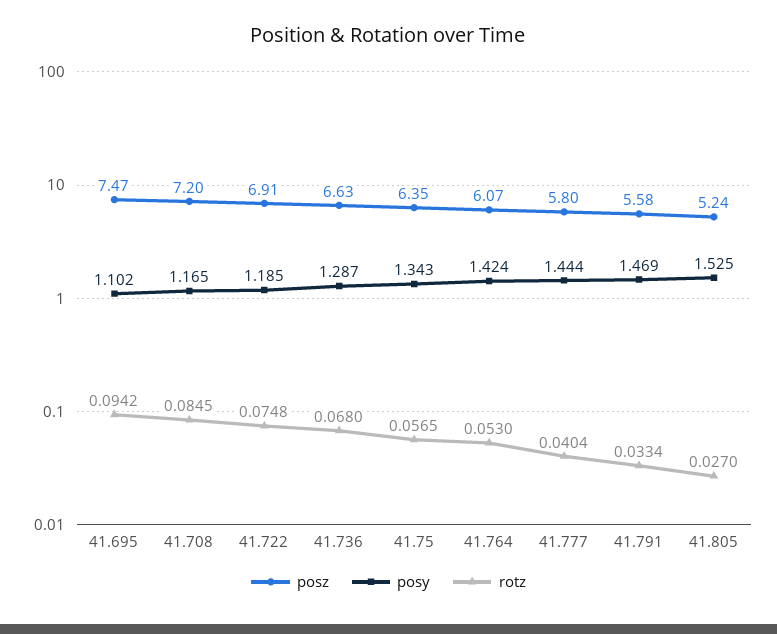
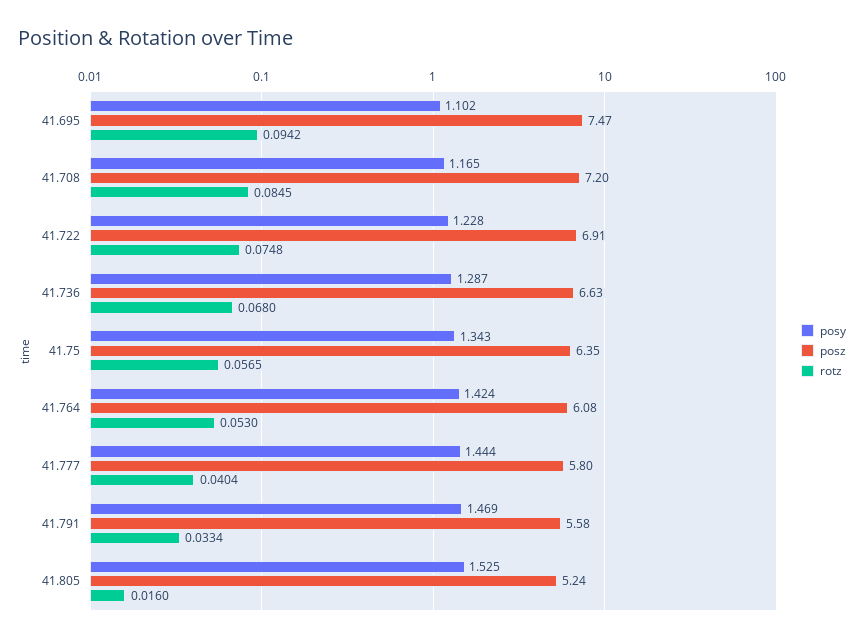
  {
    "posz": {
      "41.695": 7.47,
      "41.708": 7.2,
      "41.722": 6.91,
      "41.736": 6.63,
      "41.75": 6.35,
-     "41.764": 6.07,
+     "41.764": 6.08,
      "41.777": 5.8,
      "41.791": 5.58,
      "41.805": 5.24
    },
    "posy": {
      "41.695": 1.102,
      "41.708": 1.165,
-     "41.722": 1.185,
+     "41.722": 1.228,
      "41.736": 1.287,
      "41.75": 1.343,
      "41.764": 1.424,
      "41.777": 1.444,
      "41.791": 1.469,
      "41.805": 1.525
    },
    "rotz": {
      "41.695": 0.0942,
      "41.708": 0.0845,
      "41.722": 0.0748,
      "41.736": 0.068,
      "41.75": 0.0565,
      "41.764": 0.053,
      "41.777": 0.0404,
      "41.791": 0.0334,
-     "41.805": 0.027
+     "41.805": 0.016
    }
  }

